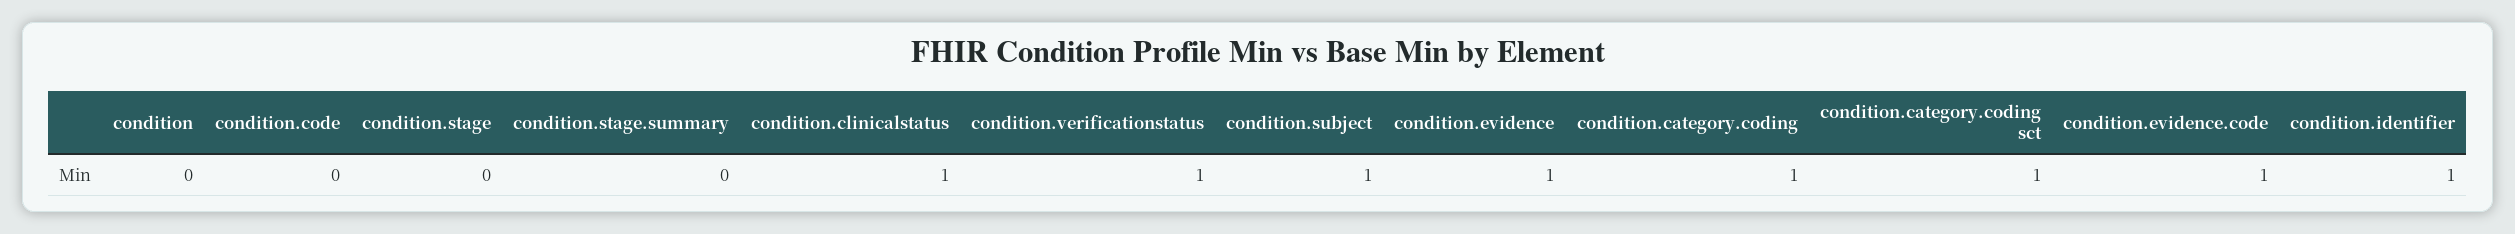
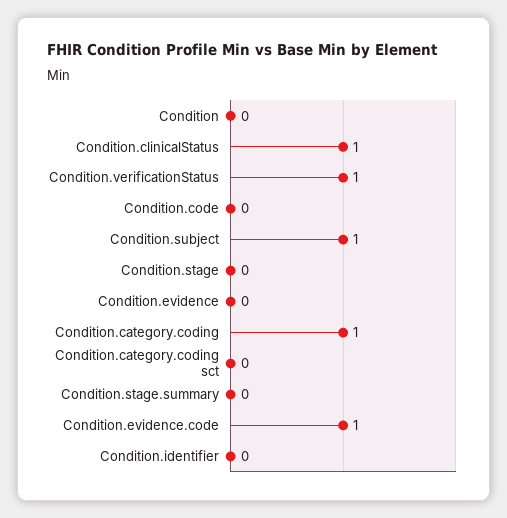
  {
    "condition": 0,
    "condition.code": 0,
    "condition.stage": 0,
    "condition.stage.summary": 0,
    "condition.clinicalstatus": 1,
    "condition.verificationstatus": 1,
    "condition.subject": 1,
-   "condition.evidence": 1,
+   "condition.evidence": 0,
    "condition.category.coding": 1,
-   "condition.category.coding sct": 1,
+   "condition.category.coding sct": 0,
    "condition.evidence.code": 1,
-   "condition.identifier": 1
+   "condition.identifier": 0
  }

